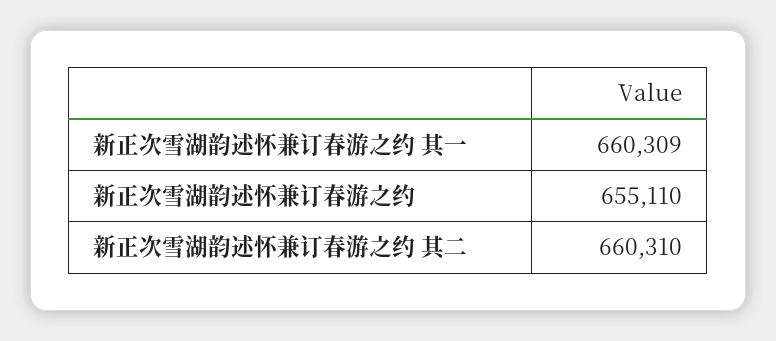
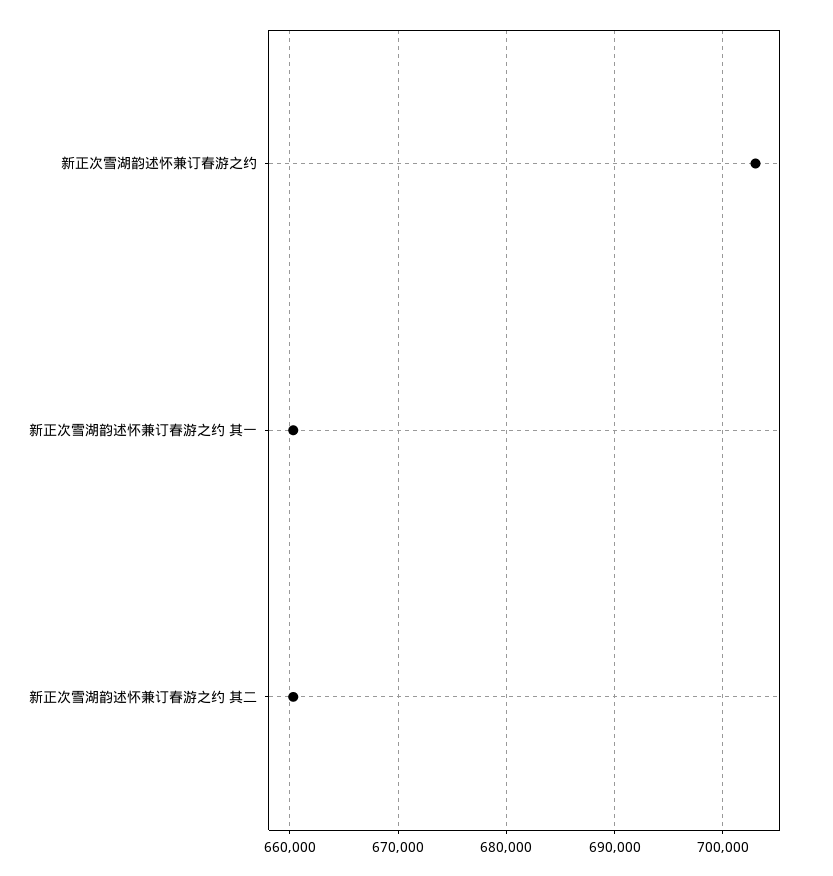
  {
    "新正次雪湖韵述怀兼订春游之约 其一": 660309,
-   "新正次雪湖韵述怀兼订春游之约": 655110,
+   "新正次雪湖韵述怀兼订春游之约": 703000,
    "新正次雪湖韵述怀兼订春游之约 其二": 660310
  }

